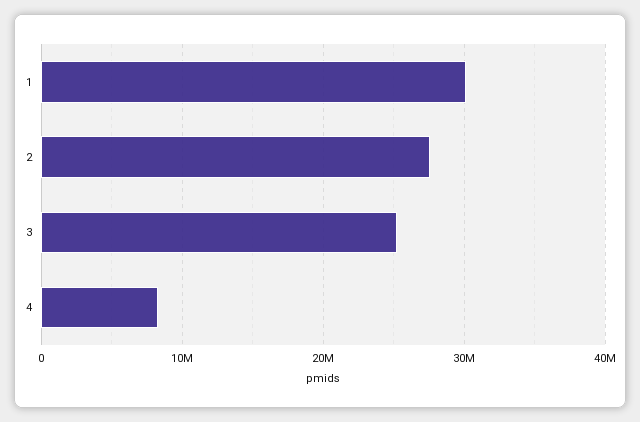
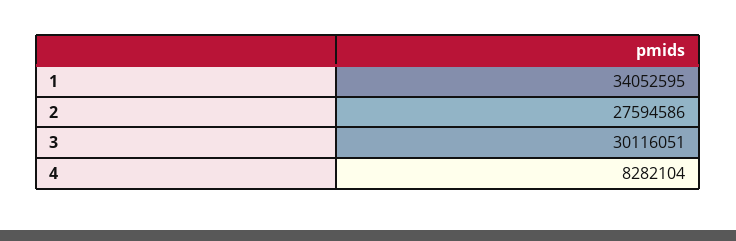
  {
-   "1": 30000000,
+   "1": 34052595,
    "2": 27594586,
-   "3": 25000000,
+   "3": 30116051,
    "4": 8282104
  }

